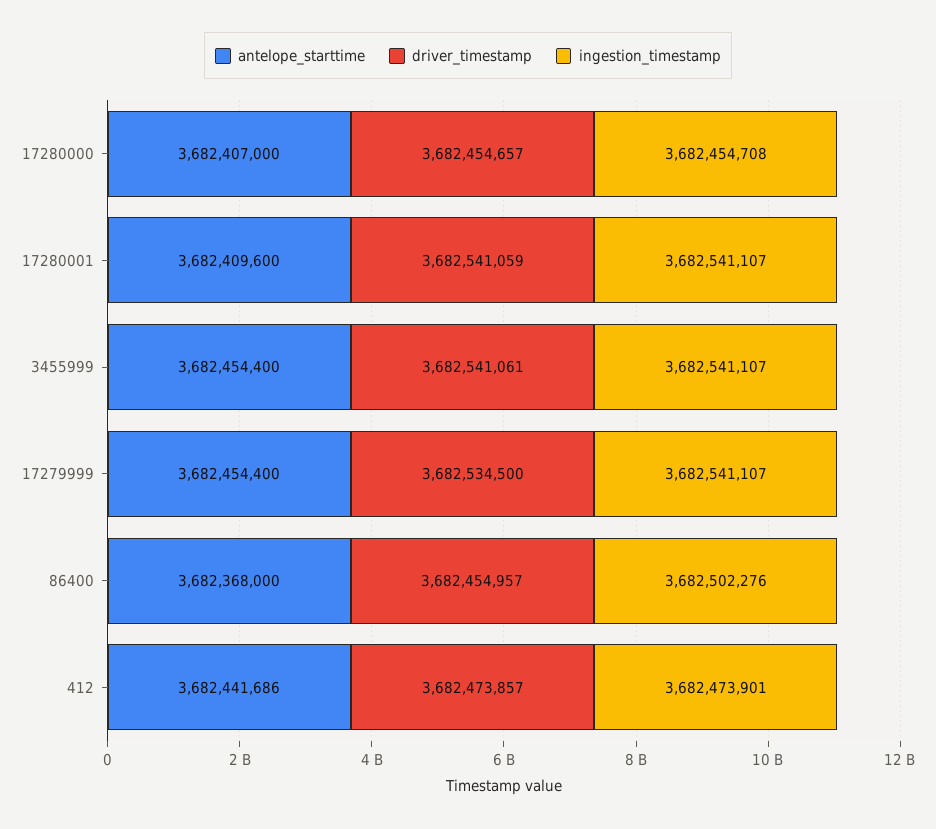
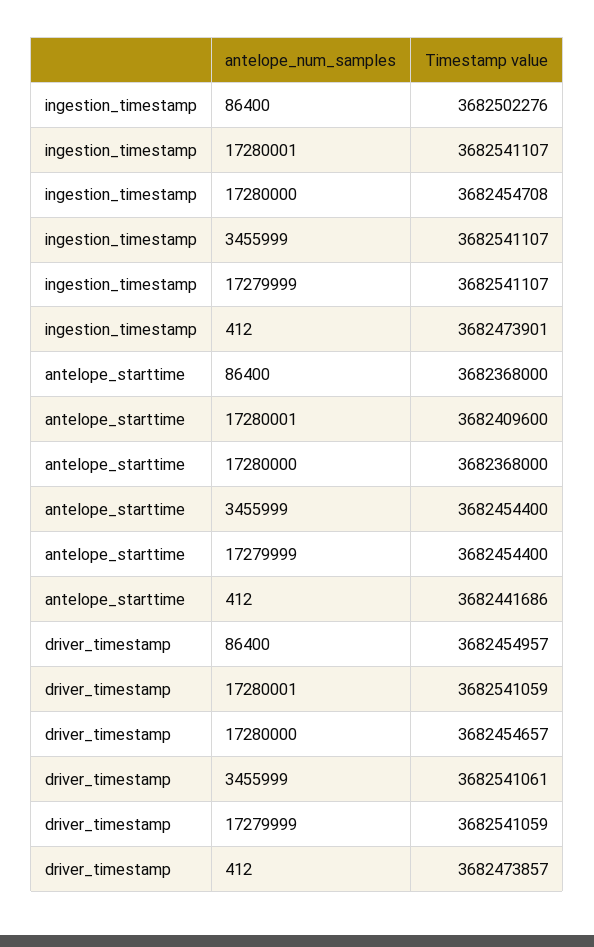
  {
    "antelope_starttime": {
-     "17280000": 3682407000,
+     "17280000": 3682368000,
      "17280001": 3682409600,
      "3455999": 3682454400,
      "17279999": 3682454400,
      "86400": 3682368000,
      "412": 3682441686
    },
    "driver_timestamp": {
      "17280000": 3682454657,
      "17280001": 3682541059,
      "3455999": 3682541061,
-     "17279999": 3682534500,
+     "17279999": 3682541059,
      "86400": 3682454957,
      "412": 3682473857
    },
    "ingestion_timestamp": {
      "17280000": 3682454708,
      "17280001": 3682541107,
      "3455999": 3682541107,
      "17279999": 3682541107,
      "86400": 3682502276,
      "412": 3682473901
    }
  }

